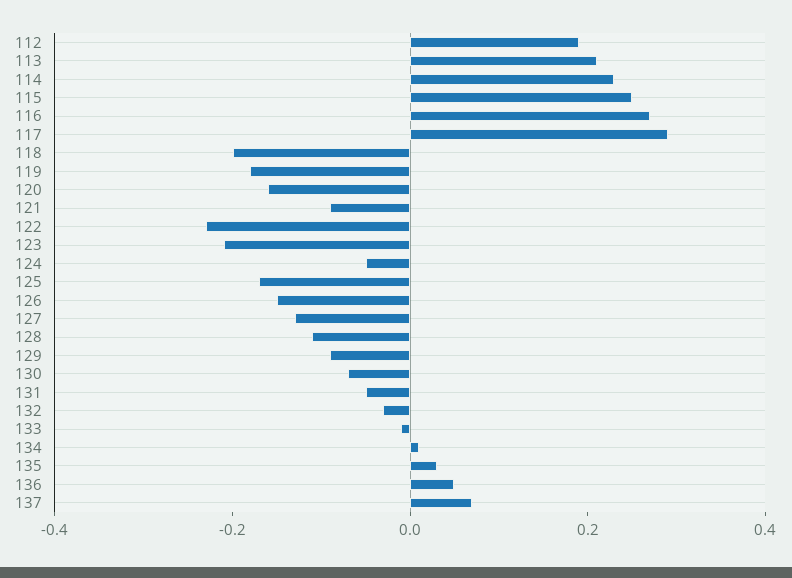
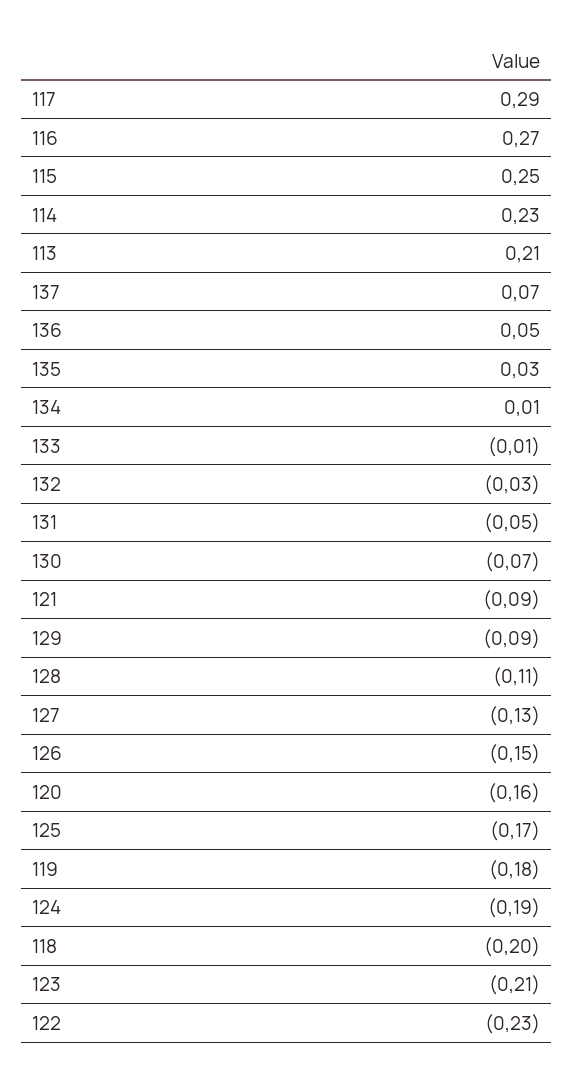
  {
-   "112": 0.2,
    "113": 0.21,
    "114": 0.23,
    "115": 0.25,
    "116": 0.27,
    "117": 0.29,
    "118": -0.2,
    "119": -0.18,
    "120": -0.16,
    "121": -0.09,
    "122": -0.23,
    "123": -0.21,
-   "124": -0.05,
+   "124": -0.19,
    "125": -0.17,
    "126": -0.15,
    "127": -0.13,
    "128": -0.11,
    "129": -0.09,
    "130": -0.07,
    "131": -0.05,
    "132": -0.03,
    "133": -0.01,
    "134": 0.01,
    "135": 0.03,
    "136": 0.05,
    "137": 0.07
  }

